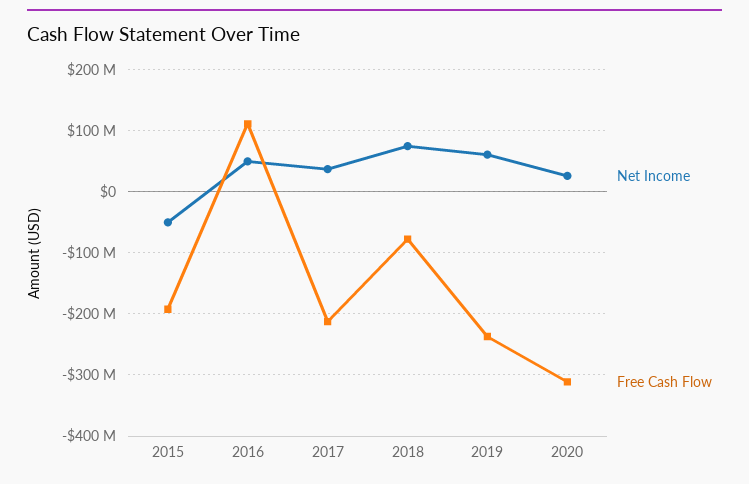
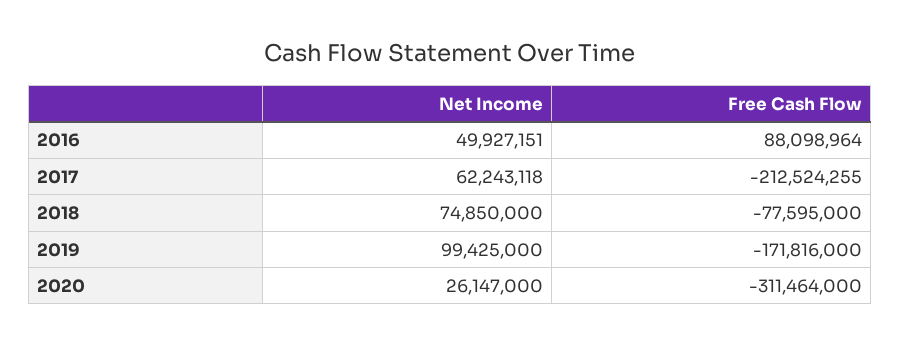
  {
    "Net Income": {
-     "2015": -50000000,
      "2016": 49927151,
-     "2017": 40000000,
+     "2017": 62243118,
      "2018": 74850000,
-     "2019": 60000000,
+     "2019": 99425000,
      "2020": 26147000
    },
    "Free Cash Flow": {
-     "2015": -190000000,
-     "2016": 110000000,
+     "2016": 88098964,
      "2017": -212524255,
      "2018": -77595000,
-     "2019": -240000000,
+     "2019": -171816000,
      "2020": -311464000
    }
  }

